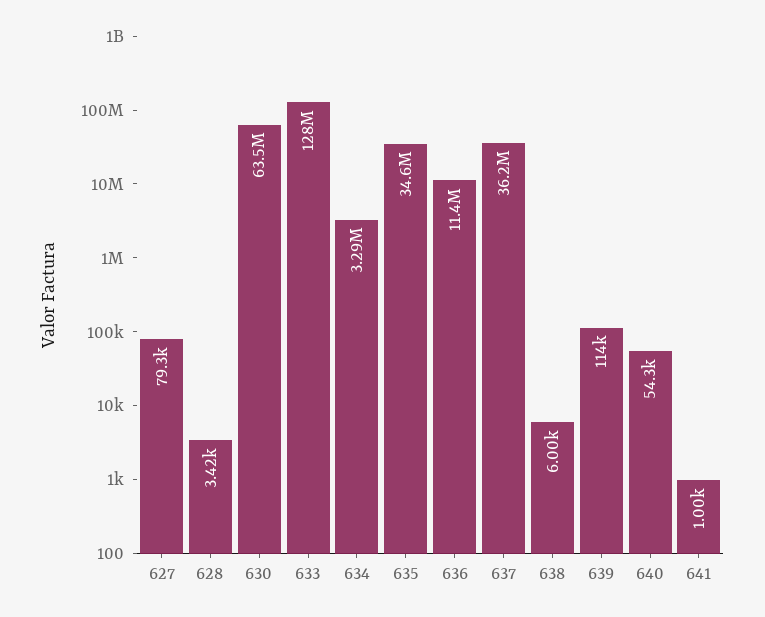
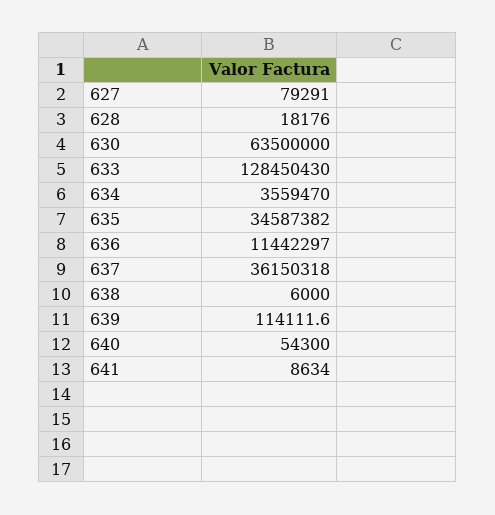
  {
    "627": 79291,
-   "628": 3420,
+   "628": 18176,
    "630": 63500000,
    "633": 128450430,
-   "634": 3290000,
+   "634": 3559470,
    "635": 34587382,
    "636": 11442297,
    "637": 36150318,
    "638": 6000,
    "639": 114111.6,
    "640": 54300,
-   "641": 1000
+   "641": 8634
  }

